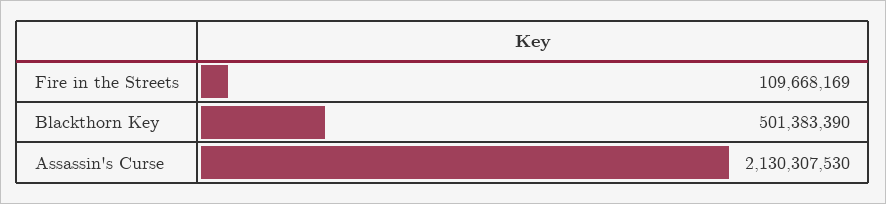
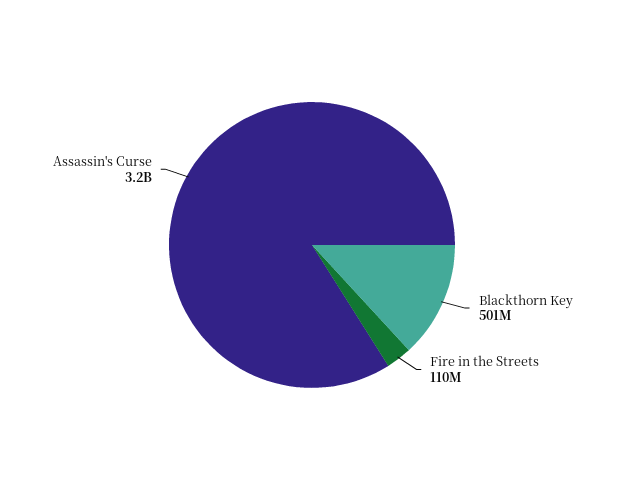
  {
    "Fire in the Streets": 109668169,
    "Blackthorn Key": 501383390,
-   "Assassin's Curse": 2130307530
+   "Assassin's Curse": 3200000000
  }

